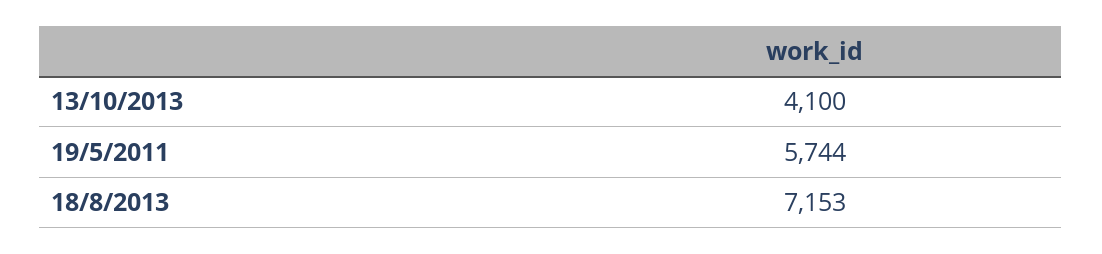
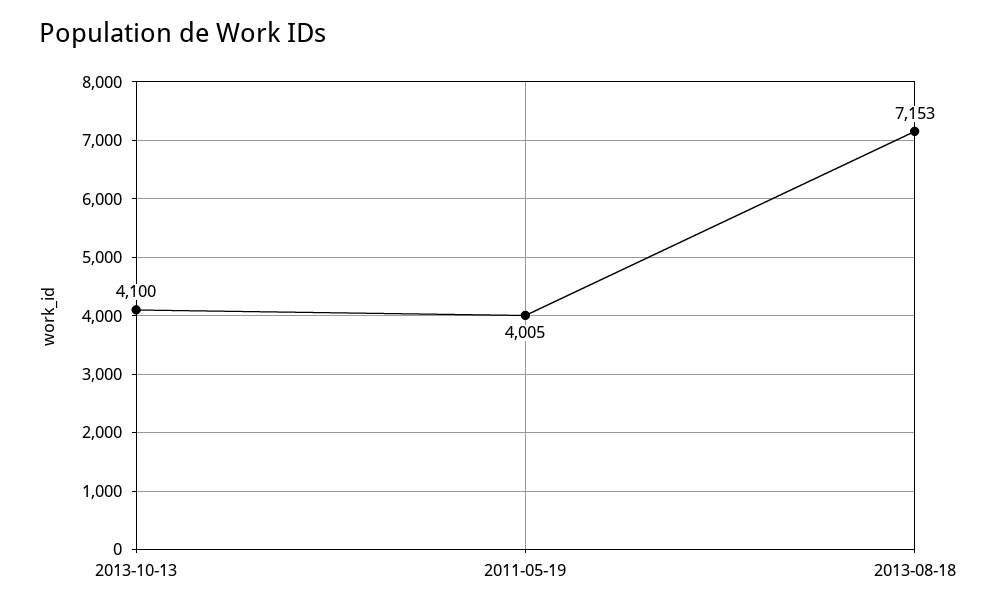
  {
    "13/10/2013": 4100,
-   "19/5/2011": 5744,
+   "19/5/2011": 4005,
    "18/8/2013": 7153
  }

